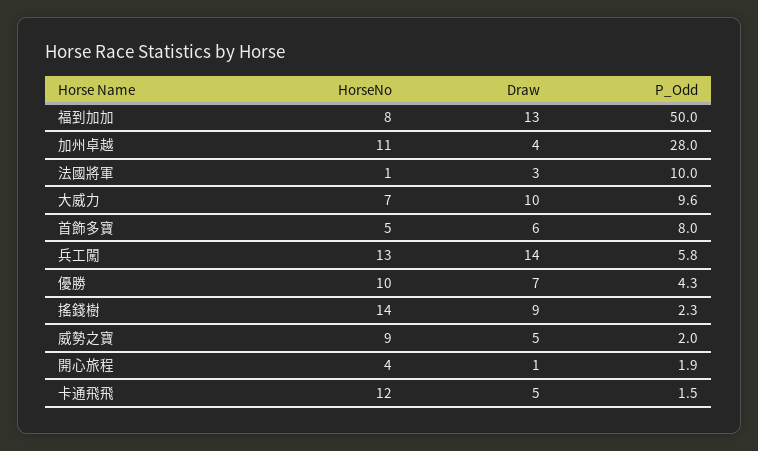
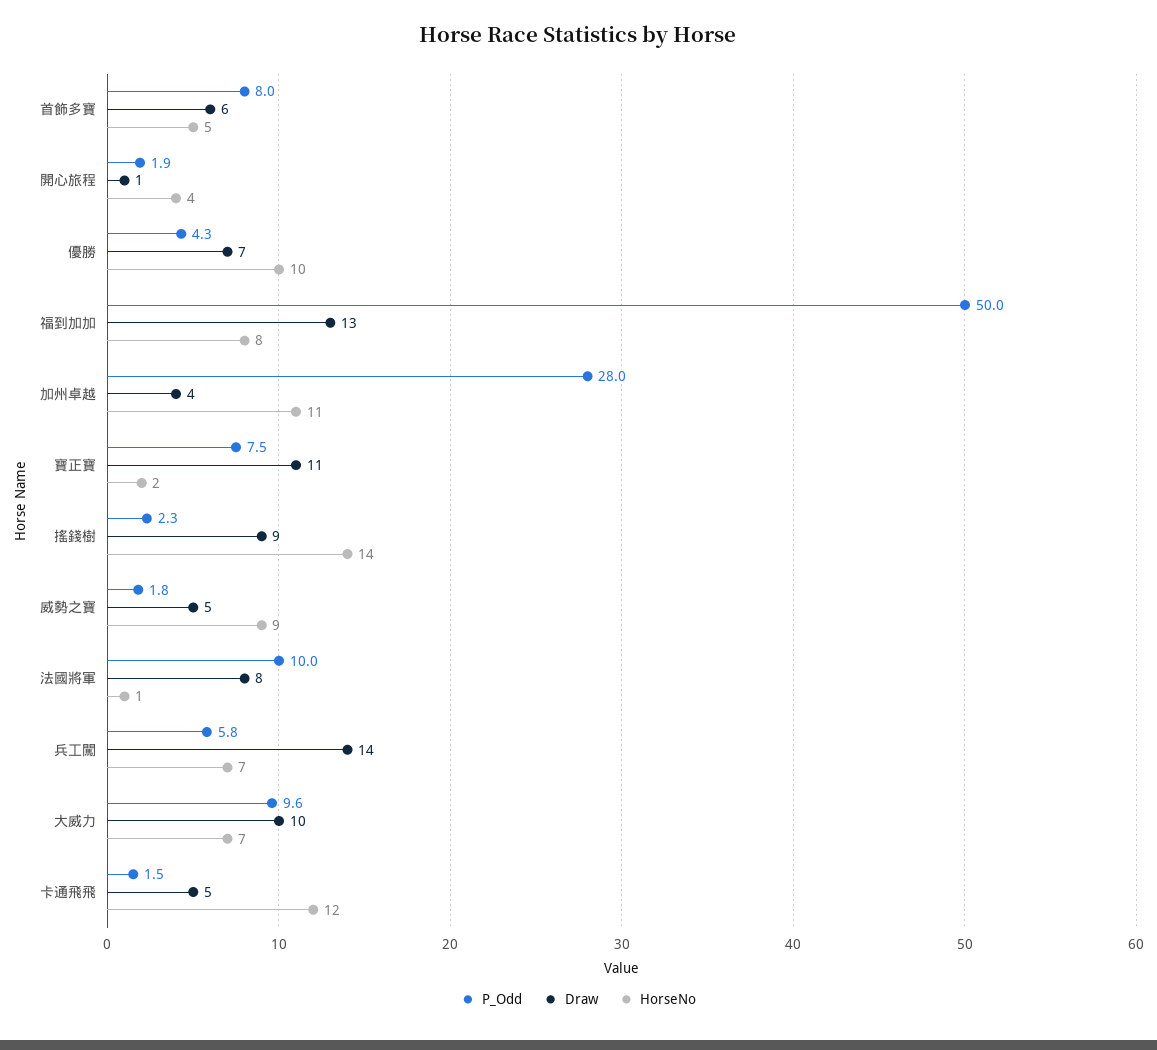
  {
    "HorseNo": {
      "福到加加": 8,
      "加州卓越": 11,
      "法國將軍": 1,
      "大威力": 7,
      "首飾多寶": 5,
-     "兵工闖": 13,
+     "兵工闖": 7,
      "優勝": 10,
      "搖錢樹": 14,
      "威勢之寶": 9,
      "開心旅程": 4,
-     "卡通飛飛": 12
+     "卡通飛飛": 12,
+     "寶正寶": 2
    },
    "Draw": {
      "福到加加": 13,
      "加州卓越": 4,
-     "法國將軍": 3,
+     "法國將軍": 8,
      "大威力": 10,
      "首飾多寶": 6,
      "兵工闖": 14,
      "優勝": 7,
      "搖錢樹": 9,
      "威勢之寶": 5,
      "開心旅程": 1,
-     "卡通飛飛": 5
+     "卡通飛飛": 5,
+     "寶正寶": 11
    },
    "P_Odd": {
      "福到加加": 50,
      "加州卓越": 28,
      "法國將軍": 10,
      "大威力": 9.6,
      "首飾多寶": 8,
      "兵工闖": 5.8,
      "優勝": 4.3,
      "搖錢樹": 2.3,
-     "威勢之寶": 2,
+     "威勢之寶": 1.8,
      "開心旅程": 1.9,
-     "卡通飛飛": 1.5
+     "卡通飛飛": 1.5,
+     "寶正寶": 7.5
    }
  }

